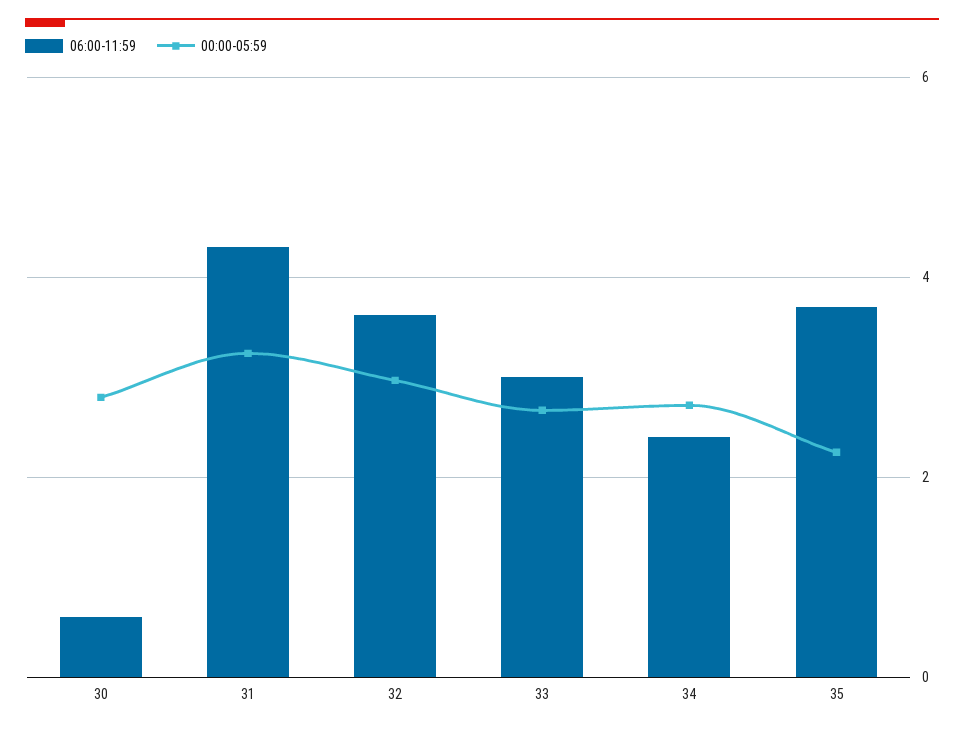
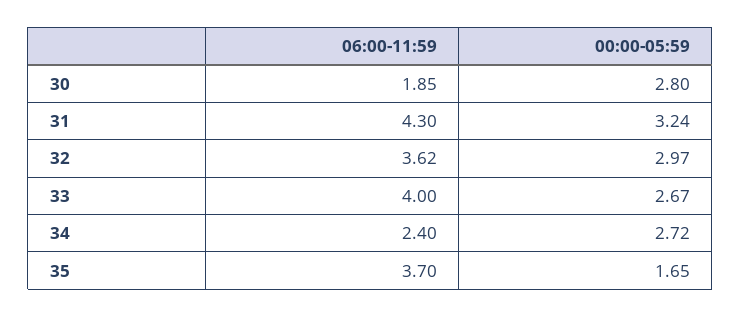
  {
    "06:00-11:59": {
-     "30": 0.6,
+     "30": 1.85,
      "31": 4.3,
      "32": 3.62,
-     "33": 3,
+     "33": 4,
      "34": 2.4,
      "35": 3.7
    },
    "00:00-05:59": {
      "30": 2.8,
      "31": 3.24,
      "32": 2.97,
      "33": 2.67,
      "34": 2.72,
-     "35": 2.2
+     "35": 1.65
    }
  }

